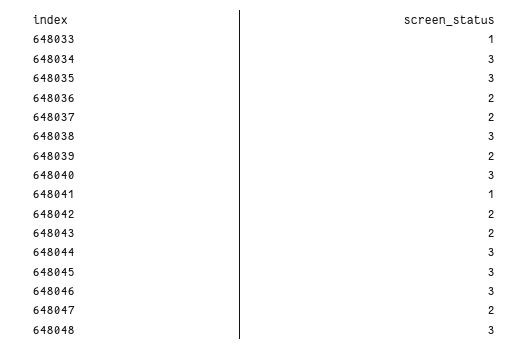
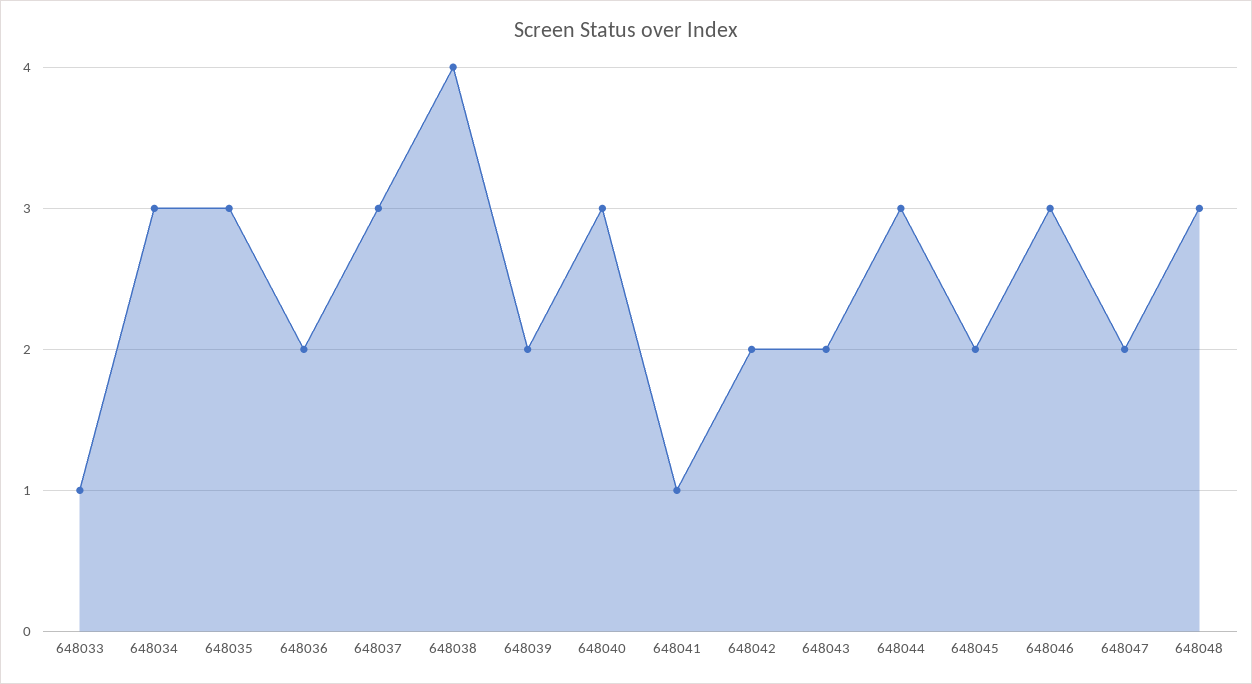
  {
    "648033": 1,
    "648034": 3,
    "648035": 3,
    "648036": 2,
-   "648037": 2,
+   "648037": 3,
-   "648038": 3,
+   "648038": 4,
    "648039": 2,
    "648040": 3,
    "648041": 1,
    "648042": 2,
    "648043": 2,
    "648044": 3,
-   "648045": 3,
+   "648045": 2,
    "648046": 3,
    "648047": 2,
    "648048": 3
  }

